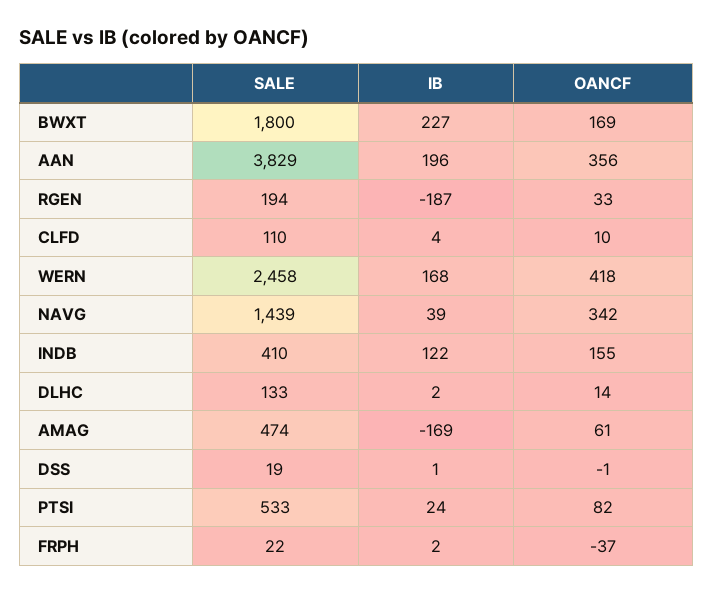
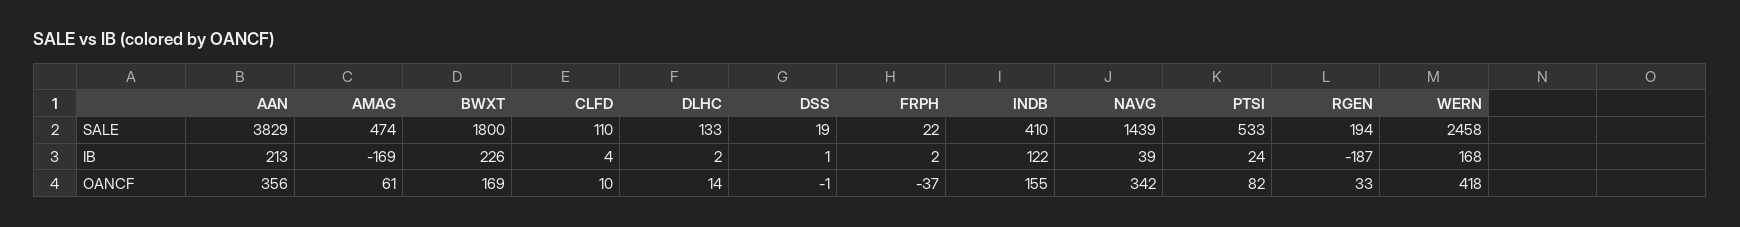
  {
    "SALE": {
      "BWXT": 1800,
      "AAN": 3829,
      "RGEN": 194,
      "CLFD": 110,
      "WERN": 2458,
      "NAVG": 1439,
      "INDB": 410,
      "DLHC": 133,
      "AMAG": 474,
      "DSS": 19,
      "PTSI": 533,
      "FRPH": 22
    },
    "IB": {
-     "BWXT": 227,
+     "BWXT": 226,
-     "AAN": 196,
+     "AAN": 213,
      "RGEN": -187,
      "CLFD": 4,
      "WERN": 168,
      "NAVG": 39,
      "INDB": 122,
      "DLHC": 2,
      "AMAG": -169,
      "DSS": 1,
      "PTSI": 24,
      "FRPH": 2
    },
    "OANCF": {
      "BWXT": 169,
      "AAN": 356,
      "RGEN": 33,
      "CLFD": 10,
      "WERN": 418,
      "NAVG": 342,
      "INDB": 155,
      "DLHC": 14,
      "AMAG": 61,
      "DSS": -1,
      "PTSI": 82,
      "FRPH": -37
    }
  }

